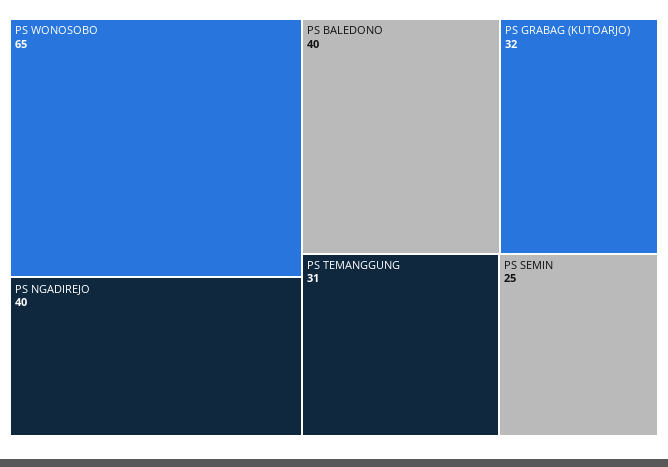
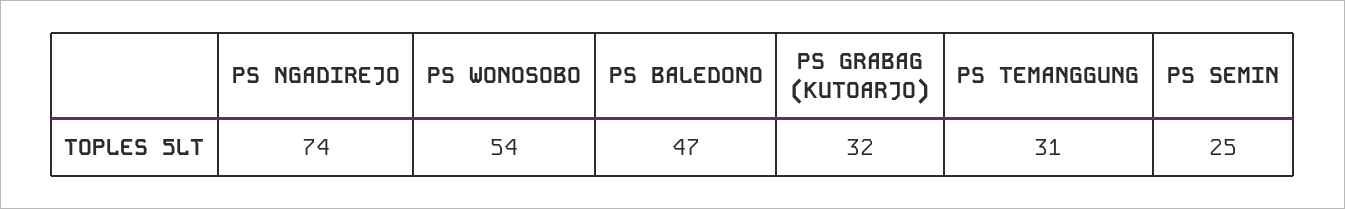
  {
-   "PS WONOSOBO": 65,
+   "PS WONOSOBO": 54,
-   "PS NGADIREJO": 40,
+   "PS NGADIREJO": 74,
-   "PS BALEDONO": 40,
+   "PS BALEDONO": 47,
    "PS GRABAG (KUTOARJO)": 32,
    "PS TEMANGGUNG": 31,
    "PS SEMIN": 25
  }

